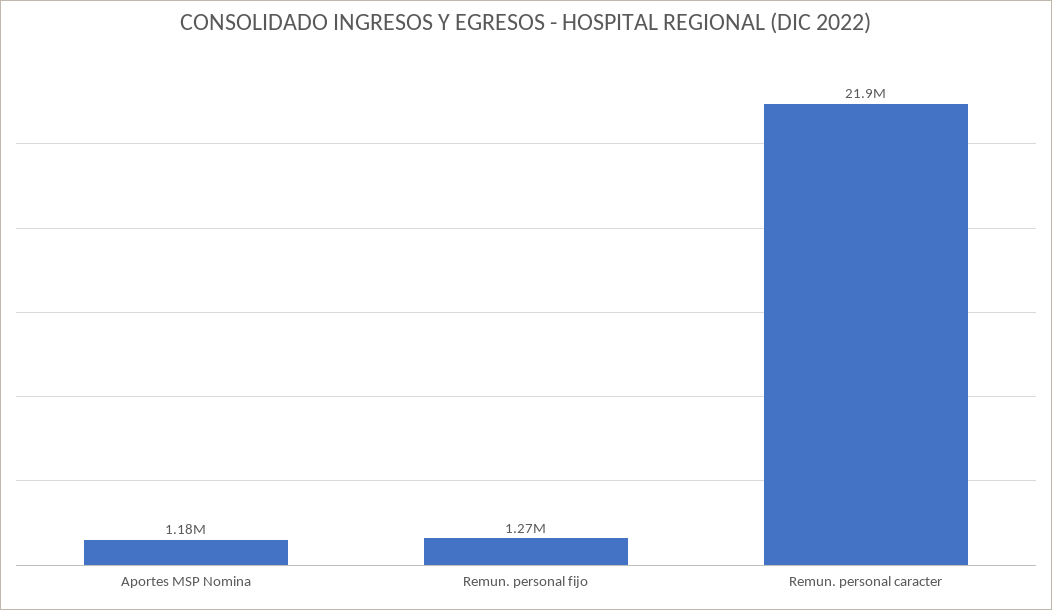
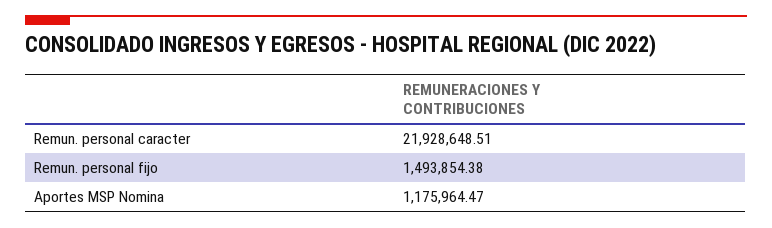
  {
    "Aportes MSP Nomina": 1175964.47,
-   "Remun. personal fijo": 1270000,
+   "Remun. personal fijo": 1493854.38,
    "Remun. personal caracter": 21928648.51
  }

